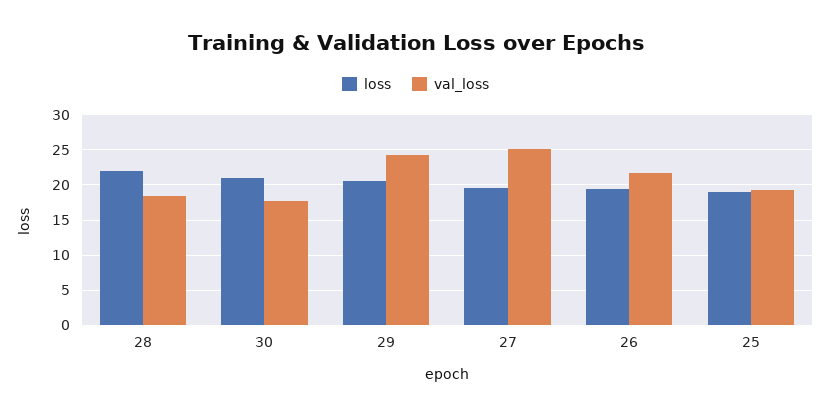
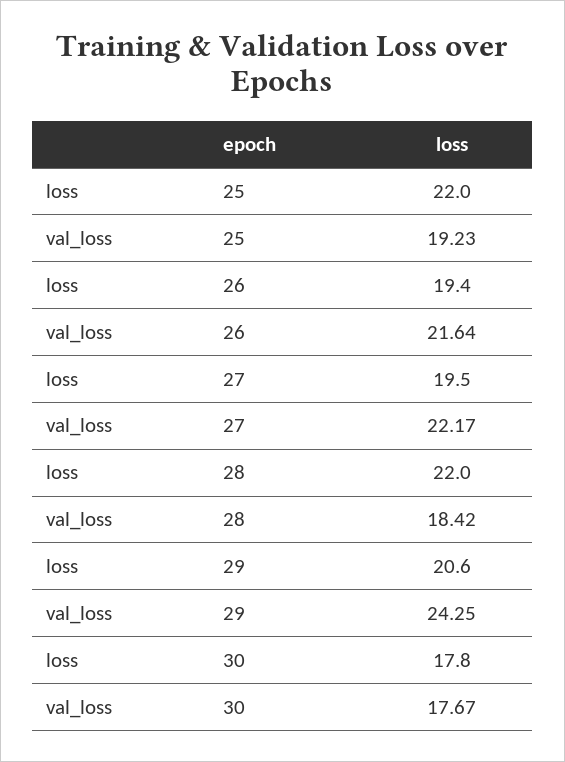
  {
    "loss": {
      "28": 22,
-     "30": 21,
+     "30": 17.8,
      "29": 20.6,
      "27": 19.5,
      "26": 19.4,
-     "25": 19
+     "25": 22
    },
    "val_loss": {
      "28": 18.42,
      "30": 17.67,
      "29": 24.25,
-     "27": 25,
+     "27": 22.17,
      "26": 21.64,
      "25": 19.23
    }
  }

